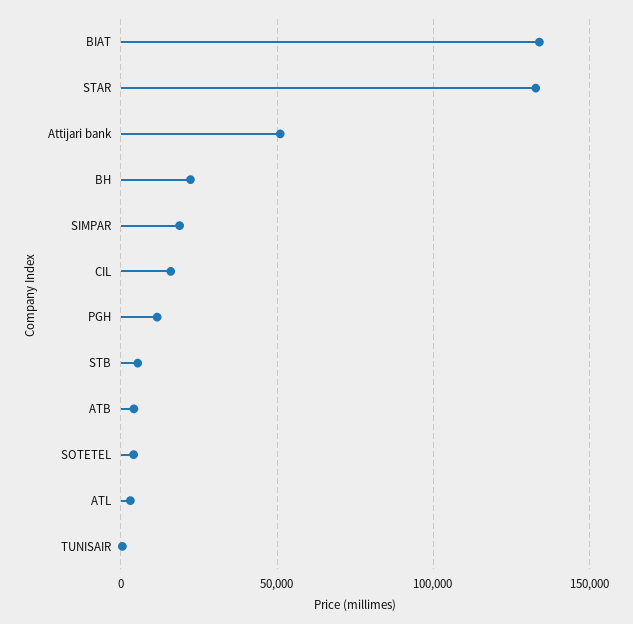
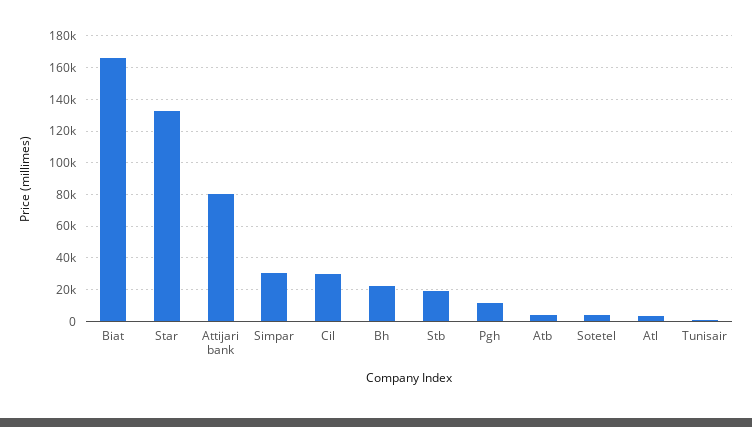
  {
-   "BIAT": 135000,
+   "BIAT": 165000,
    "STAR": 135000,
-   "Attijari bank": 50000,
+   "Attijari bank": 80000,
    "BH": 20000,
-   "SIMPAR": 20000,
+   "SIMPAR": 30000,
-   "CIL": 15000,
+   "CIL": 30000,
    "PGH": 10000,
-   "STB": 5000,
+   "STB": 20000,
    "ATB": 5000,
    "SOTETEL": 5000,
    "ATL": 5000,
    "TUNISAIR": 0
  }

